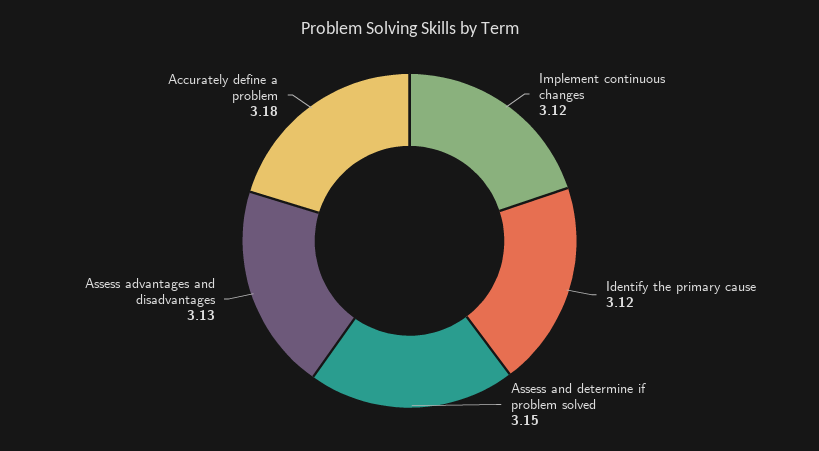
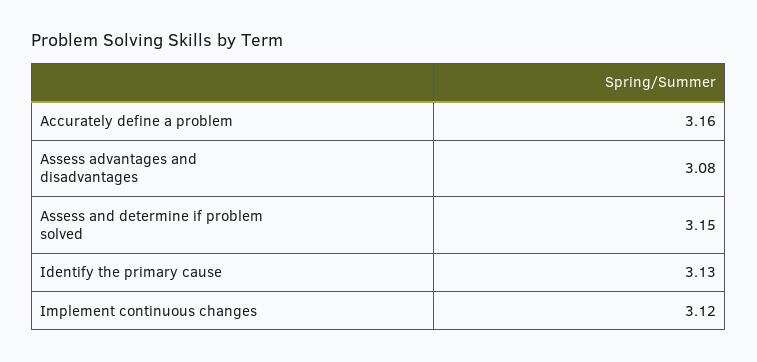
  {
    "Implement continuous changes": 3.12,
-   "Identify the primary cause": 3.12,
+   "Identify the primary cause": 3.13,
    "Assess and determine if problem solved": 3.15,
-   "Assess advantages and disadvantages": 3.13,
+   "Assess advantages and disadvantages": 3.08,
-   "Accurately define a problem": 3.18
+   "Accurately define a problem": 3.16
  }

